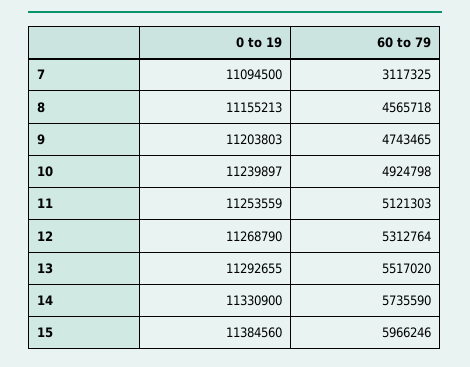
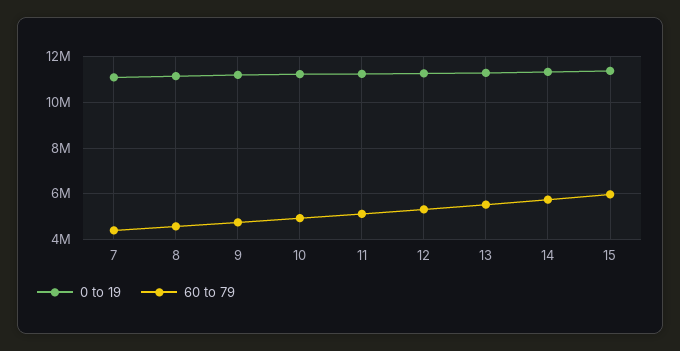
  {
    "0 to 19": {
      "7": 11094500,
      "8": 11155213,
      "9": 11203803,
      "10": 11239897,
      "11": 11253559,
      "12": 11268790,
      "13": 11292655,
      "14": 11330900,
      "15": 11384560
    },
    "60 to 79": {
-     "7": 3117325,
+     "7": 4500000,
      "8": 4565718,
      "9": 4743465,
      "10": 4924798,
      "11": 5121303,
      "12": 5312764,
      "13": 5517020,
      "14": 5735590,
      "15": 5966246
    }
  }

